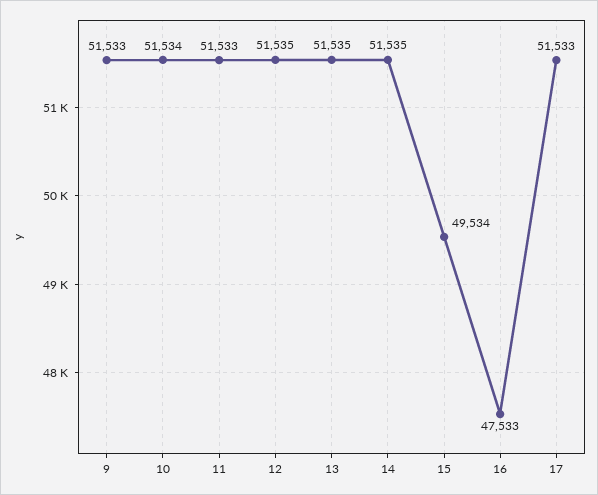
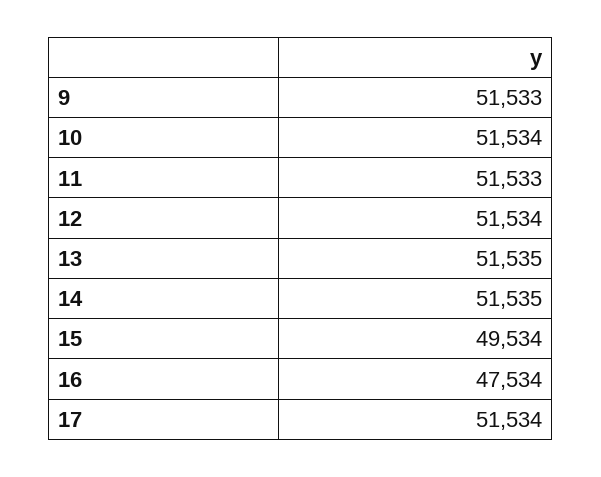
  {
    "9": 51533,
    "10": 51534,
    "11": 51533,
-   "12": 51535,
+   "12": 51534,
    "13": 51535,
    "14": 51535,
    "15": 49534,
-   "16": 47533,
+   "16": 47534,
-   "17": 51533
+   "17": 51534
  }

